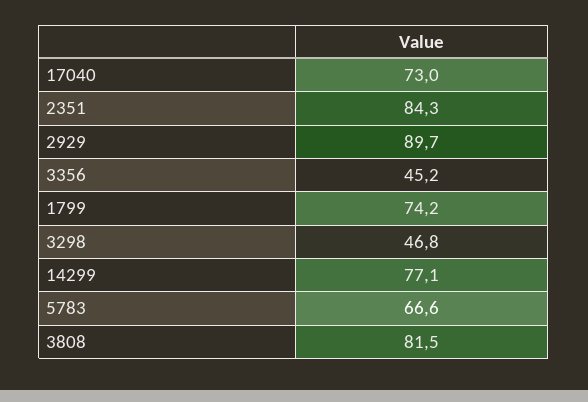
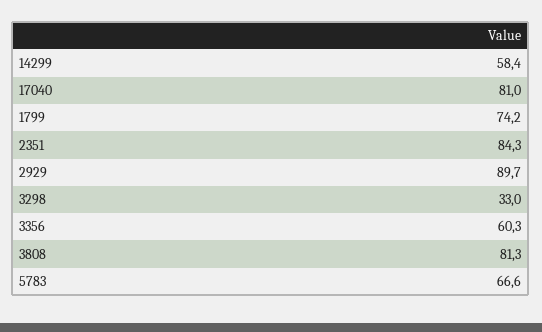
  {
-   "17040": 73,
+   "17040": 81,
    "2351": 84.3,
    "2929": 89.7,
-   "3356": 45.2,
+   "3356": 60.3,
    "1799": 74.2,
-   "3298": 46.8,
+   "3298": 33,
-   "14299": 77.1,
+   "14299": 58.4,
    "5783": 66.6,
-   "3808": 81.5
+   "3808": 81.3
  }

